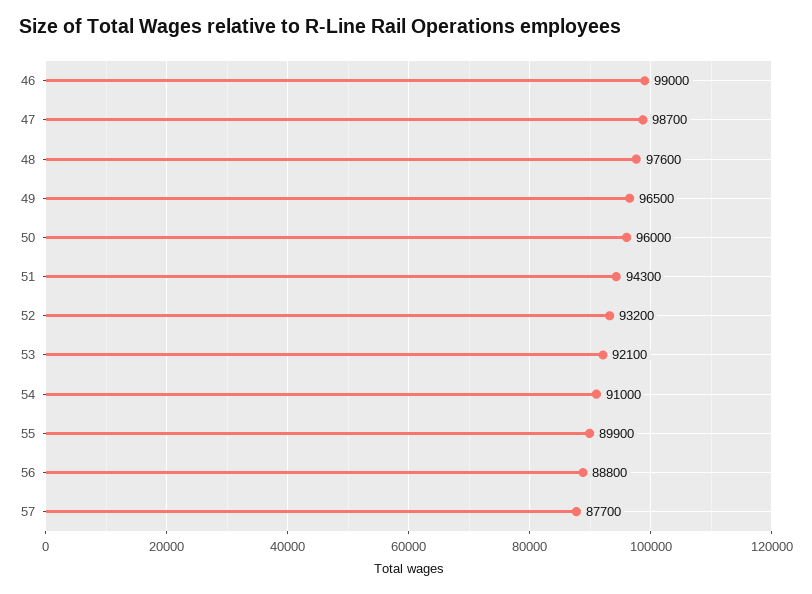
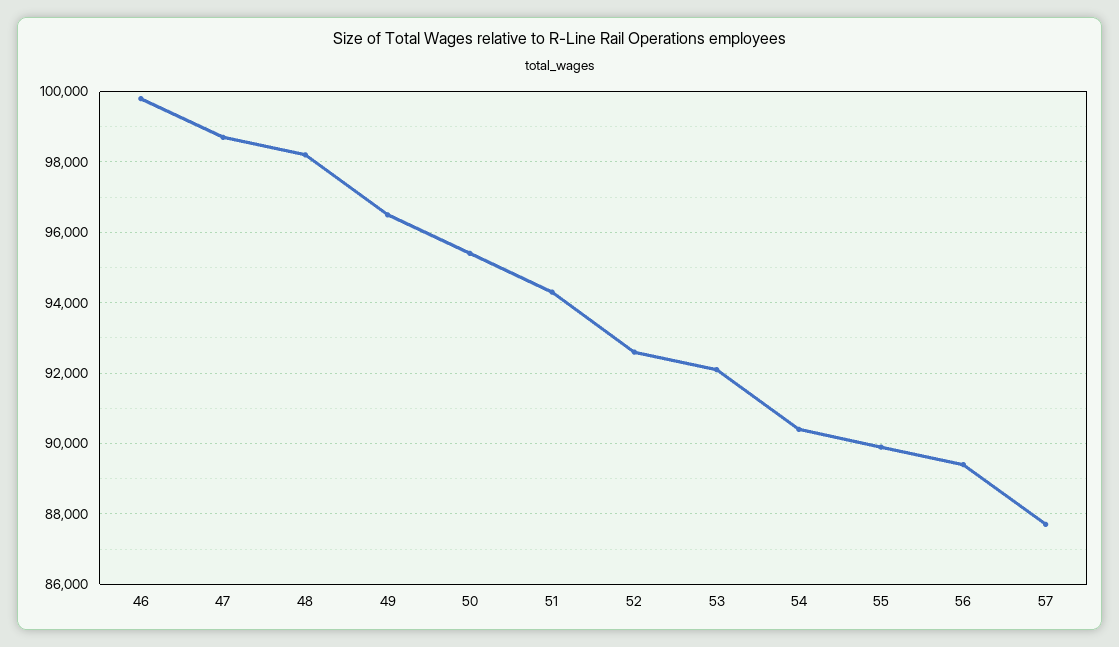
  {
-   "46": 99000,
+   "46": 99800,
    "47": 98700,
-   "48": 97600,
+   "48": 98200,
    "49": 96500,
-   "50": 96000,
+   "50": 95400,
    "51": 94300,
-   "52": 93200,
+   "52": 92600,
    "53": 92100,
-   "54": 91000,
+   "54": 90400,
    "55": 89900,
-   "56": 88800,
+   "56": 89400,
    "57": 87700
  }

